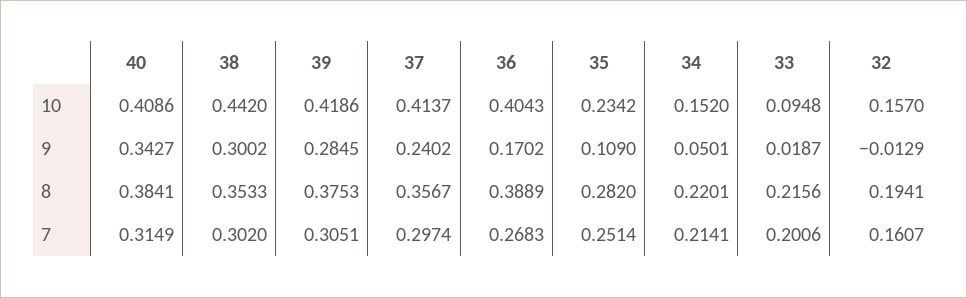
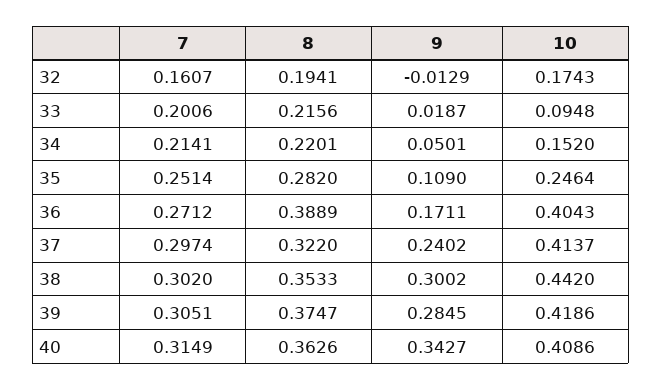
  {
    "40": {
      "10": 0.4086,
      "9": 0.3427,
-     "8": 0.3841,
+     "8": 0.3626,
      "7": 0.3149
    },
    "38": {
      "10": 0.442,
      "9": 0.3002,
      "8": 0.3533,
      "7": 0.302
    },
    "39": {
      "10": 0.4186,
      "9": 0.2845,
-     "8": 0.3753,
+     "8": 0.3747,
      "7": 0.3051
    },
    "37": {
      "10": 0.4137,
      "9": 0.2402,
-     "8": 0.3567,
+     "8": 0.322,
      "7": 0.2974
    },
    "36": {
      "10": 0.4043,
-     "9": 0.1702,
+     "9": 0.1711,
      "8": 0.3889,
-     "7": 0.2683
+     "7": 0.2712
    },
    "35": {
-     "10": 0.2342,
+     "10": 0.2464,
      "9": 0.109,
      "8": 0.282,
      "7": 0.2514
    },
    "34": {
      "10": 0.152,
      "9": 0.0501,
      "8": 0.2201,
      "7": 0.2141
    },
    "33": {
      "10": 0.0948,
      "9": 0.0187,
      "8": 0.2156,
      "7": 0.2006
    },
    "32": {
-     "10": 0.157,
+     "10": 0.1743,
      "9": -0.0129,
      "8": 0.1941,
      "7": 0.1607
    }
  }

